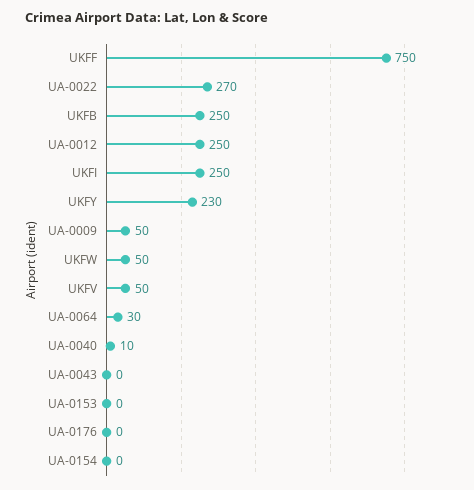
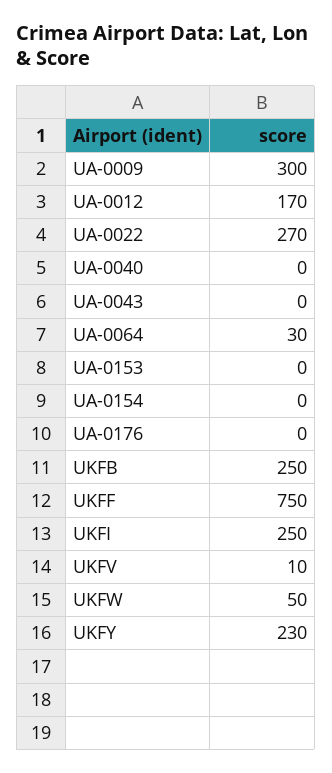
  {
    "UKFF": 750,
    "UA-0022": 270,
    "UKFB": 250,
-   "UA-0012": 250,
+   "UA-0012": 170,
    "UKFI": 250,
    "UKFY": 230,
-   "UA-0009": 50,
+   "UA-0009": 300,
    "UKFW": 50,
-   "UKFV": 50,
+   "UKFV": 10,
    "UA-0064": 30,
-   "UA-0040": 10,
+   "UA-0040": 0,
    "UA-0043": 0,
    "UA-0153": 0,
    "UA-0176": 0,
    "UA-0154": 0
  }

